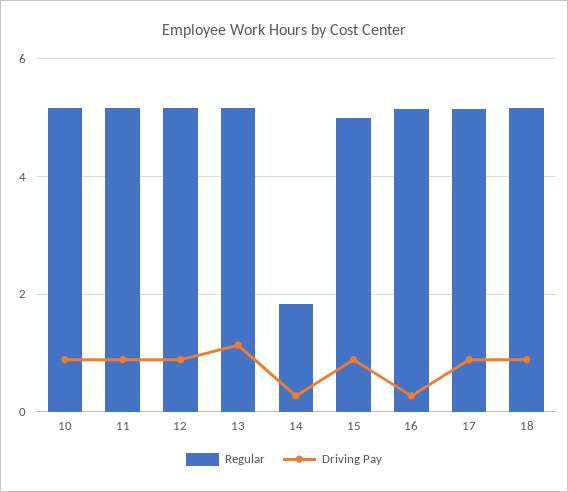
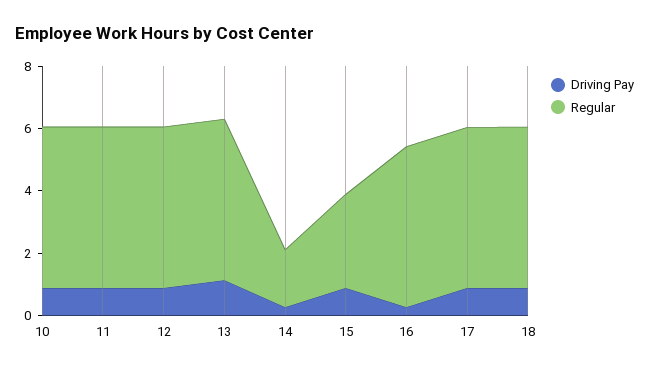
  {
    "Regular": {
      "10": 5.2,
      "11": 5.2,
      "12": 5.2,
      "13": 5.2,
      "14": 1.8,
-     "15": 5,
+     "15": 3,
      "16": 5.2,
      "17": 5.2,
      "18": 5.2
    },
    "Driving Pay": {
      "10": 0.8,
      "11": 0.8,
      "12": 0.8,
      "13": 1.2,
      "14": 0.2,
      "15": 0.8,
      "16": 0.2,
      "17": 0.8,
      "18": 0.8
    }
  }

